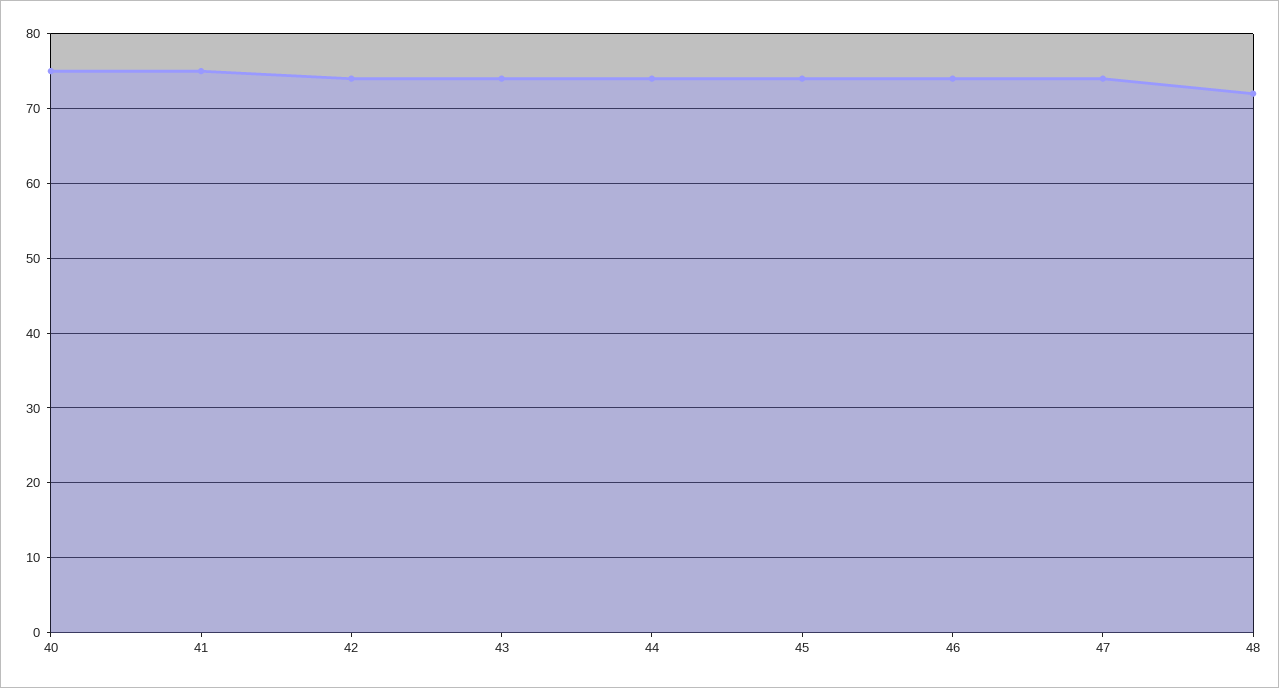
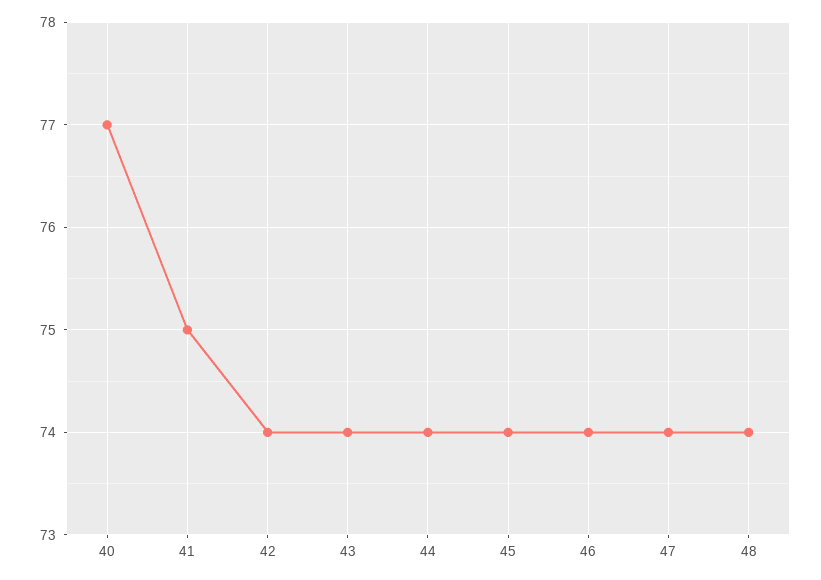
  {
-   "40": 75,
+   "40": 77,
    "41": 75,
    "42": 74,
    "43": 74,
    "44": 74,
    "45": 74,
    "46": 74,
    "47": 74,
-   "48": 72
+   "48": 74
  }

